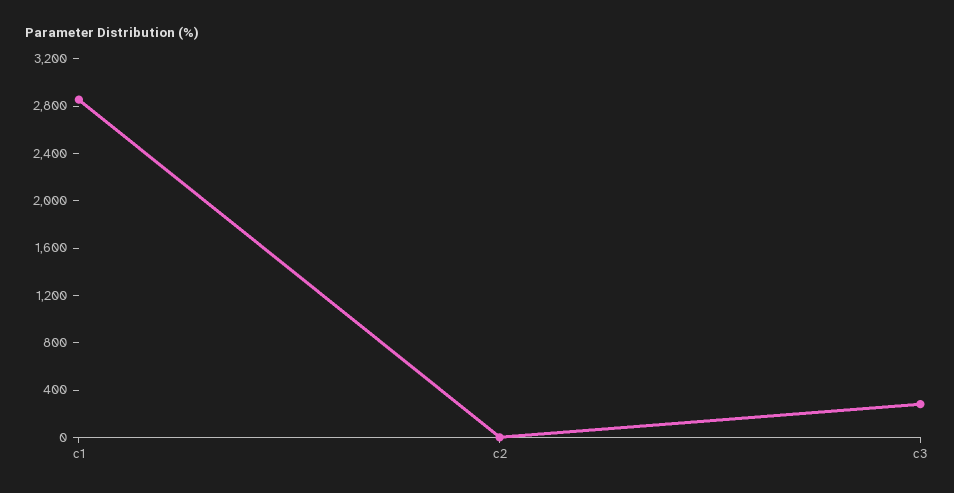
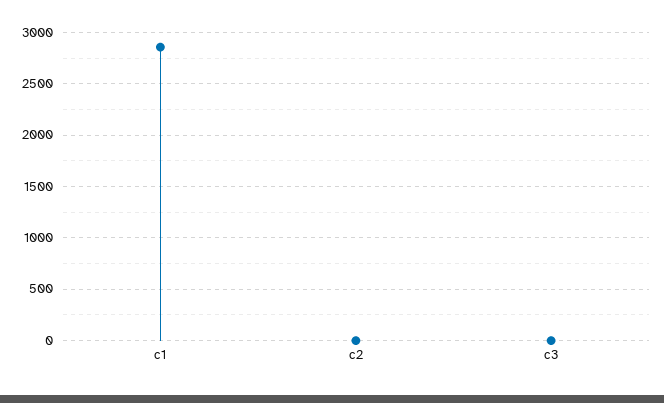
  {
    "c1": 2900,
    "c2": 0,
-   "c3": 300
+   "c3": 0
  }

